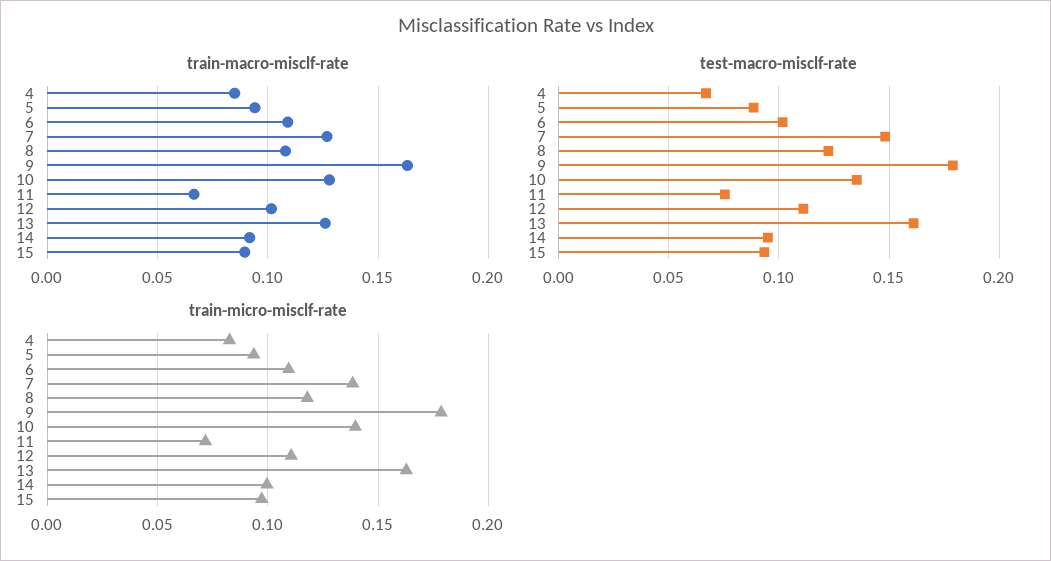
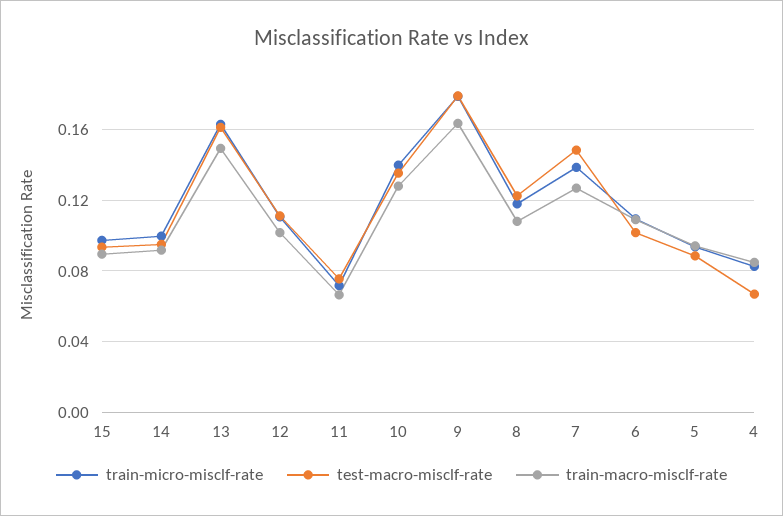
  {
    "train-macro-misclf-rate": {
      "4": 0.085,
      "5": 0.095,
      "6": 0.11,
      "7": 0.125,
      "8": 0.11,
      "9": 0.165,
      "10": 0.13,
      "11": 0.065,
      "12": 0.1,
-     "13": 0.125,
+     "13": 0.15,
      "14": 0.09,
      "15": 0.09
    },
    "test-macro-misclf-rate": {
      "4": 0.065,
      "5": 0.09,
      "6": 0.1,
      "7": 0.15,
      "8": 0.12,
      "9": 0.18,
      "10": 0.135,
      "11": 0.075,
      "12": 0.11,
      "13": 0.16,
      "14": 0.095,
      "15": 0.095
    },
    "train-micro-misclf-rate": {
      "4": 0.085,
      "5": 0.095,
      "6": 0.11,
      "7": 0.14,
      "8": 0.12,
      "9": 0.18,
      "10": 0.14,
      "11": 0.07,
      "12": 0.11,
      "13": 0.165,
      "14": 0.1,
      "15": 0.095
    }
  }

